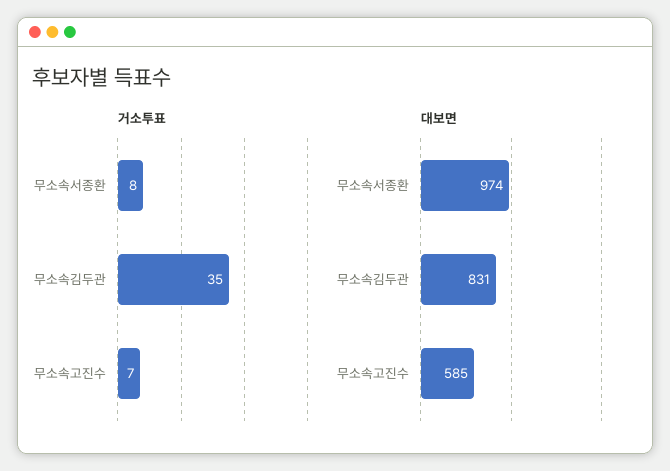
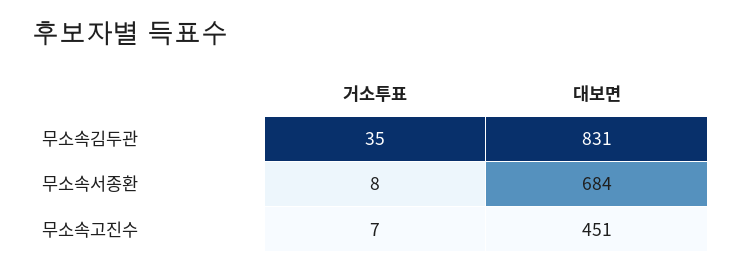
  {
    "거소투표": {
      "무소속서종환": 8,
      "무소속김두관": 35,
      "무소속고진수": 7
    },
    "대보면": {
-     "무소속서종환": 974,
+     "무소속서종환": 684,
      "무소속김두관": 831,
-     "무소속고진수": 585
+     "무소속고진수": 451
    }
  }

